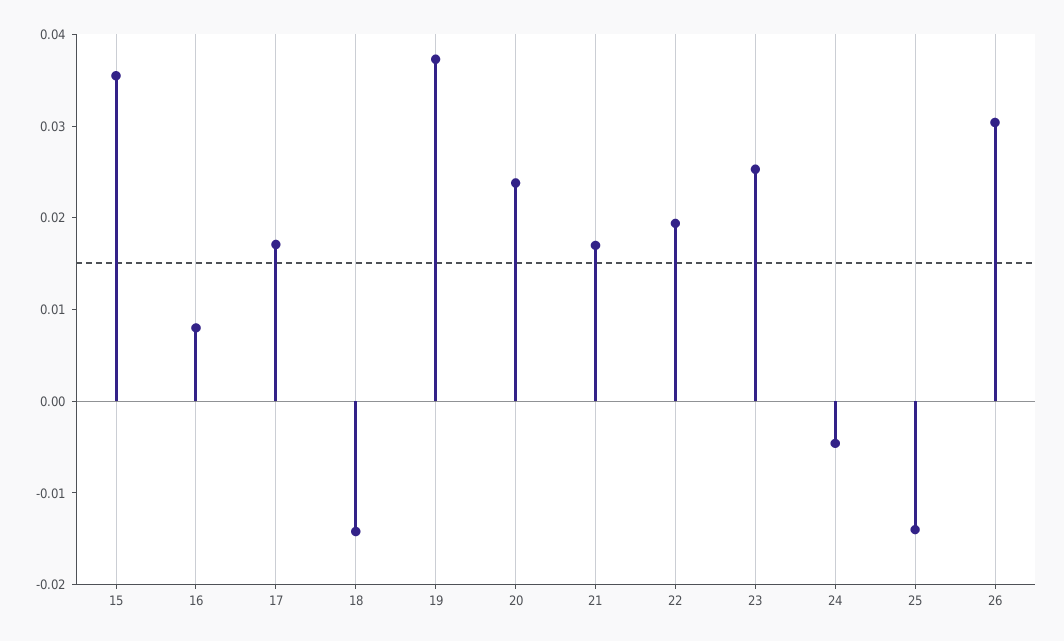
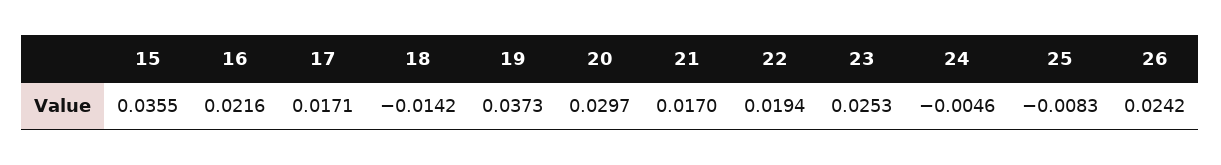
  {
    "15": 0.0355,
-   "16": 0.008,
+   "16": 0.0216,
    "17": 0.0171,
    "18": -0.0142,
    "19": 0.0373,
-   "20": 0.024,
+   "20": 0.0297,
    "21": 0.017,
    "22": 0.0194,
    "23": 0.0253,
    "24": -0.0046,
-   "25": -0.014,
+   "25": -0.0083,
-   "26": 0.03
+   "26": 0.0242
  }

